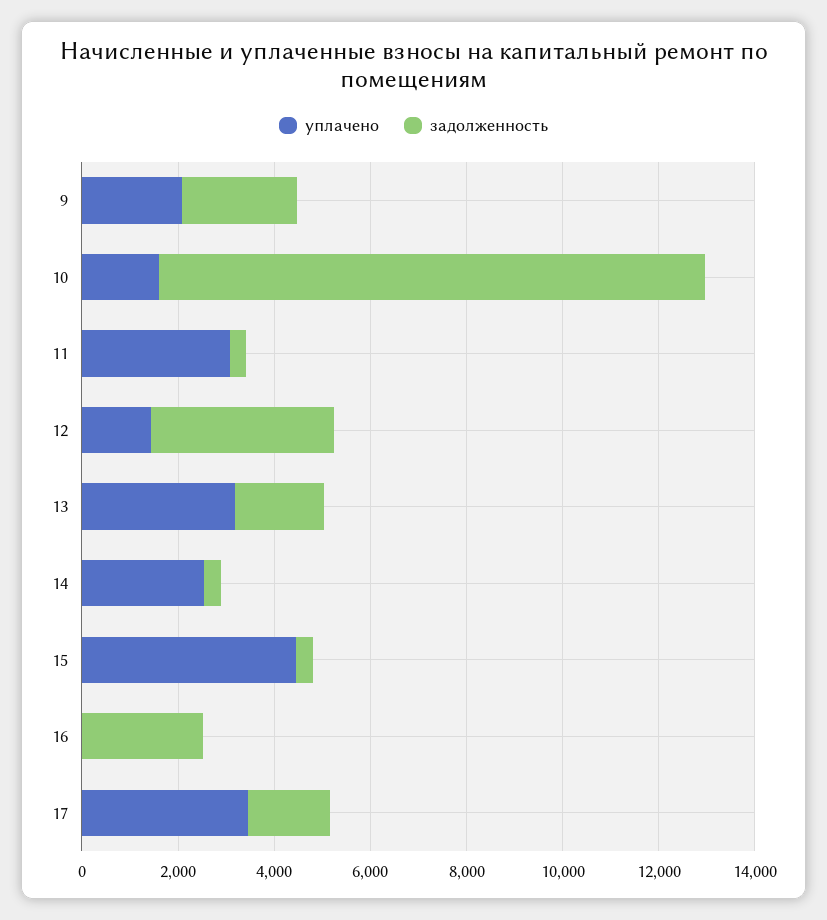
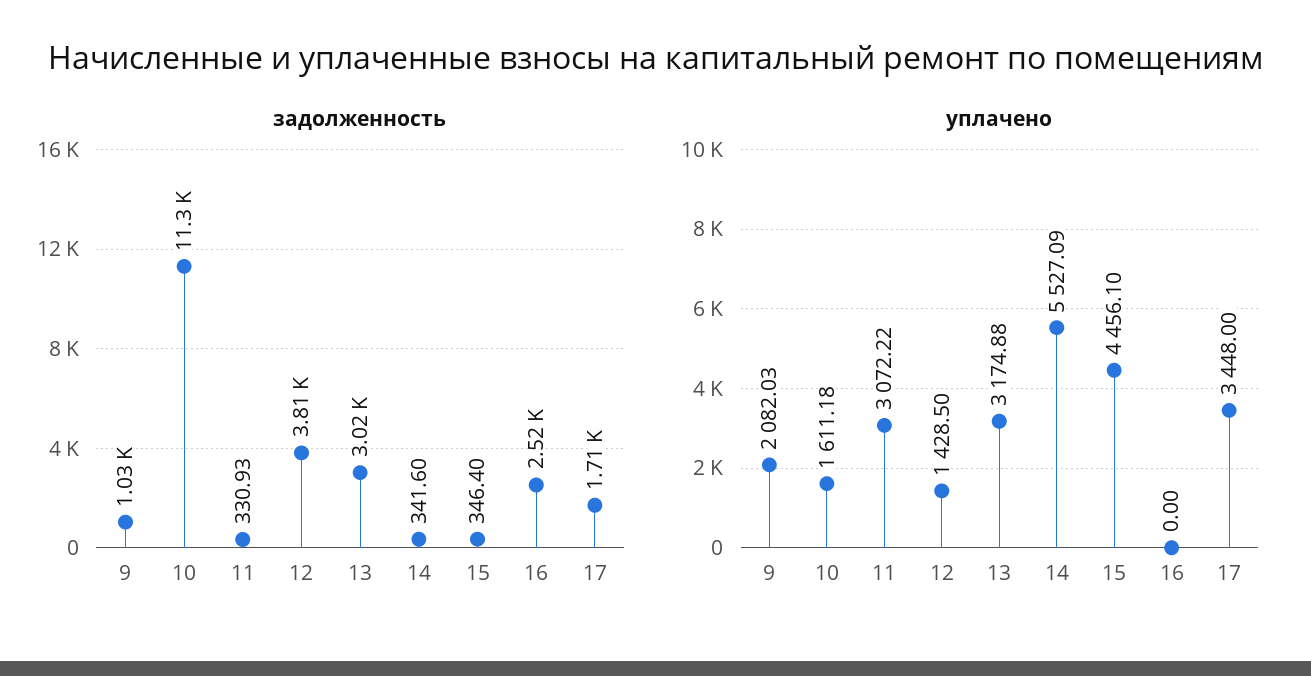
  {
    "уплачено": {
      "9": 2082.03,
      "10": 1611.18,
      "11": 3072.22,
      "12": 1428.5,
      "13": 3174.88,
-     "14": 2500,
+     "14": 5527.09,
      "15": 4456.1,
      "16": 0,
      "17": 3448
    },
    "задолженность": {
-     "9": 2500,
+     "9": 1030,
      "10": 11300,
      "11": 330.93,
      "12": 3810,
-     "13": 2000,
+     "13": 3020,
      "14": 341.6,
      "15": 346.4,
      "16": 2520,
      "17": 1710
    }
  }

